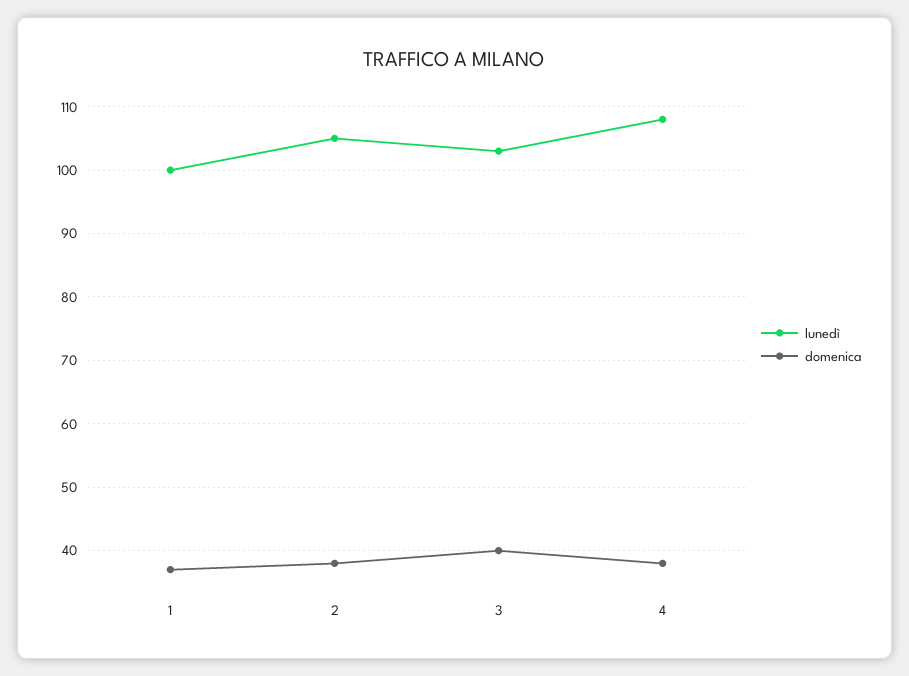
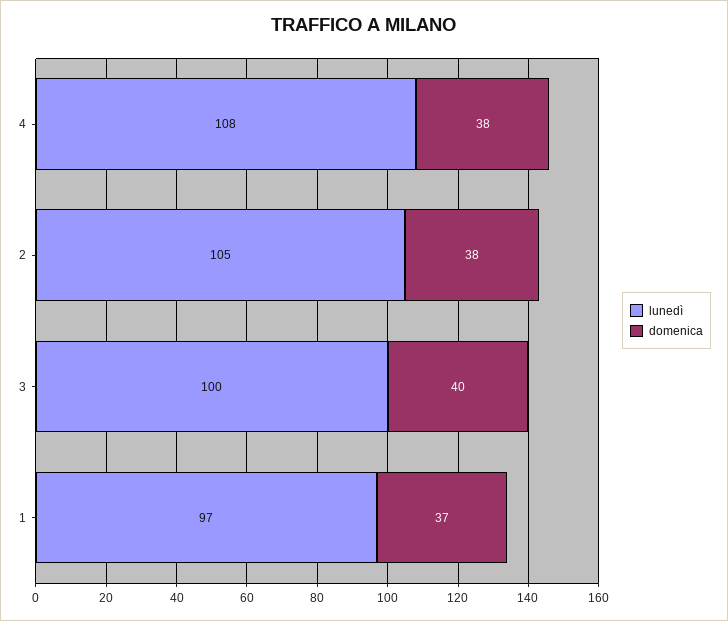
  {
    "lunedì": {
-     "1": 100,
+     "1": 97,
      "2": 105,
-     "3": 103,
+     "3": 100,
      "4": 108
    },
    "domenica": {
      "1": 37,
      "2": 38,
      "3": 40,
      "4": 38
    }
  }

